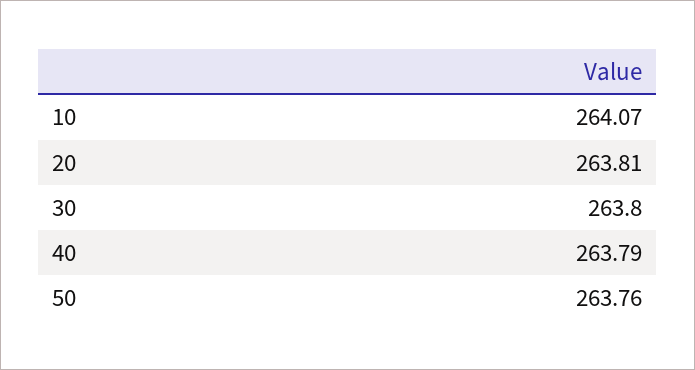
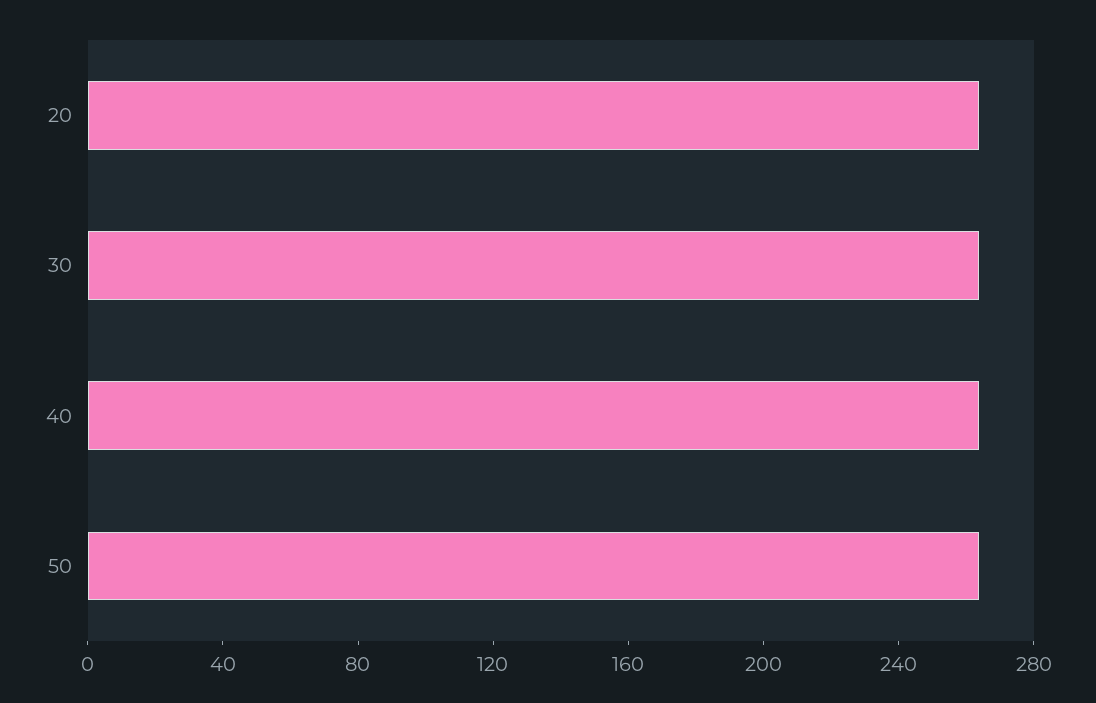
  {
-   "10": 264.07,
    "20": 263.81,
    "30": 263.8,
    "40": 263.79,
    "50": 263.76
  }

